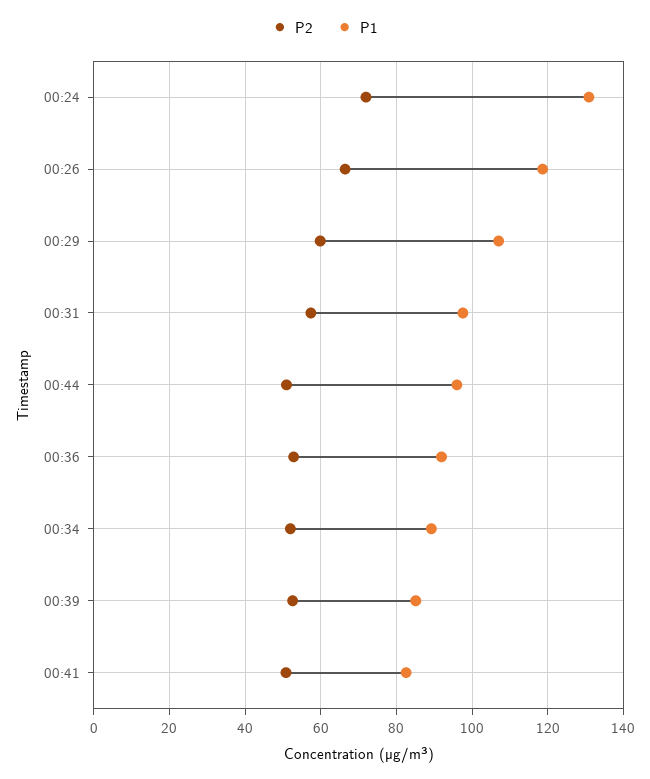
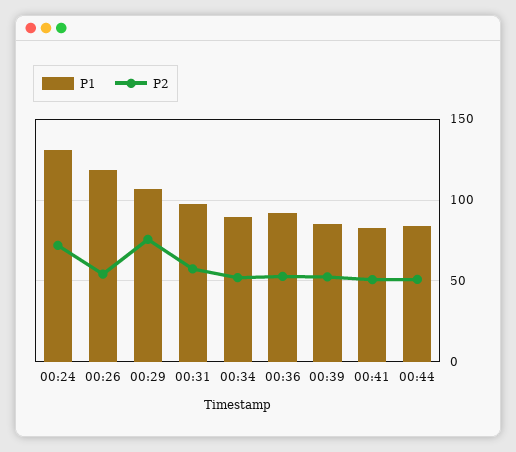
  {
    "P2": {
      "00:24": 72,
-     "00:26": 66,
+     "00:26": 55,
-     "00:29": 60,
+     "00:29": 75,
      "00:31": 58,
      "00:44": 50,
      "00:36": 52,
      "00:34": 52,
      "00:39": 52,
      "00:41": 50
    },
    "P1": {
      "00:24": 130,
      "00:26": 118,
      "00:29": 108,
      "00:31": 98,
-     "00:44": 96,
+     "00:44": 85,
      "00:36": 92,
      "00:34": 90,
      "00:39": 86,
      "00:41": 82
    }
  }

